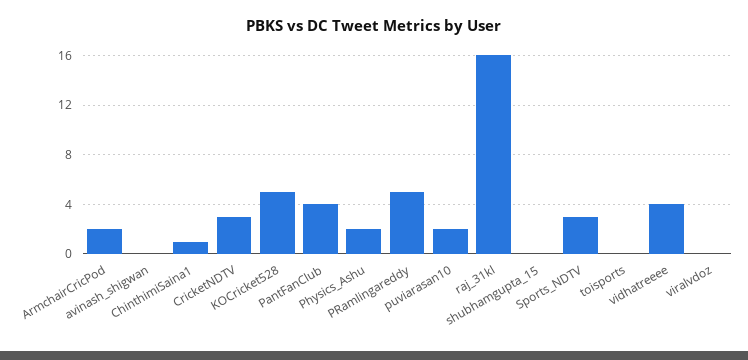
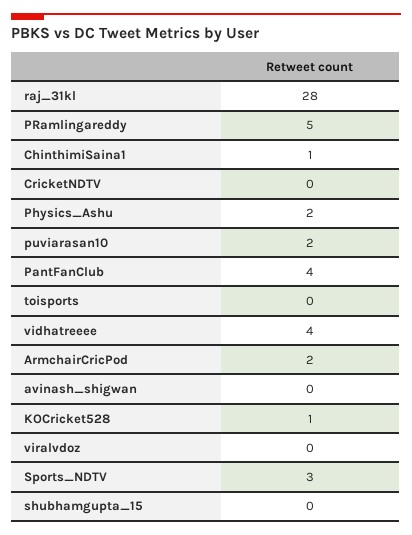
  {
    "ArmchairCricPod": 2,
    "avinash_shigwan": 0,
    "ChinthimiSaina1": 1,
-   "CricketNDTV": 3,
+   "CricketNDTV": 0,
-   "KOCricket528": 5,
+   "KOCricket528": 1,
    "PantFanClub": 4,
    "Physics_Ashu": 2,
    "PRamlingareddy": 5,
    "puviarasan10": 2,
-   "raj_31kl": 16,
+   "raj_31kl": 28,
    "shubhamgupta_15": 0,
    "Sports_NDTV": 3,
    "toisports": 0,
    "vidhatreeee": 4,
    "viralvdoz": 0
  }

